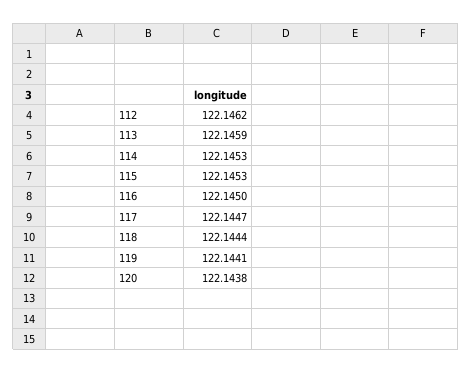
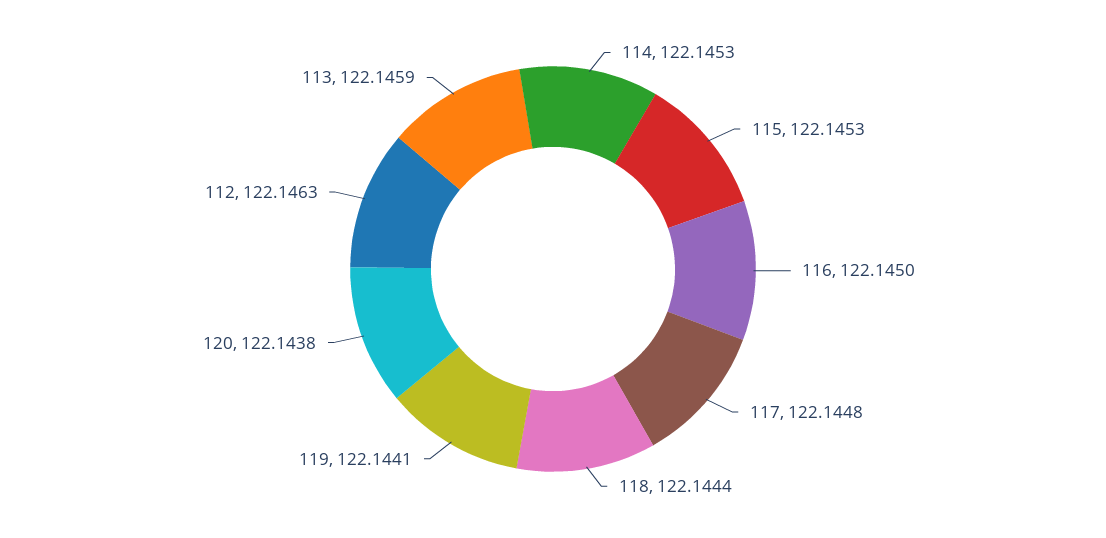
  {
-   "112": 122.1462,
+   "112": 122.1463,
    "113": 122.1459,
    "114": 122.1453,
    "115": 122.1453,
    "116": 122.145,
-   "117": 122.1447,
+   "117": 122.1448,
    "118": 122.1444,
    "119": 122.1441,
    "120": 122.1438
  }

